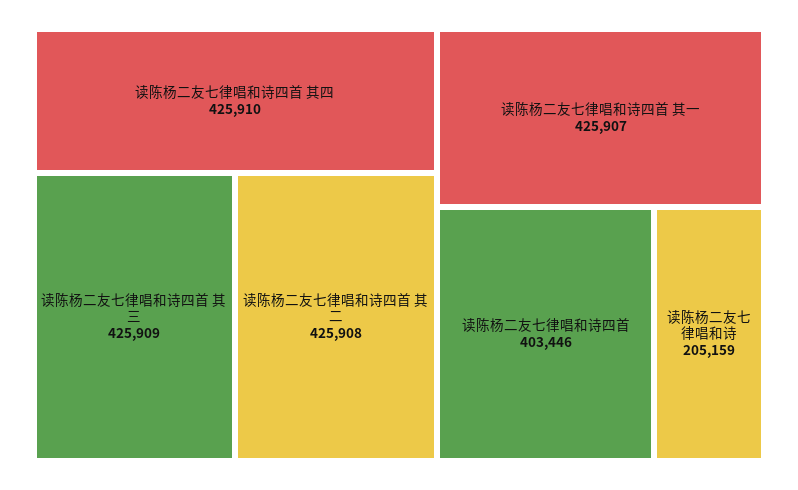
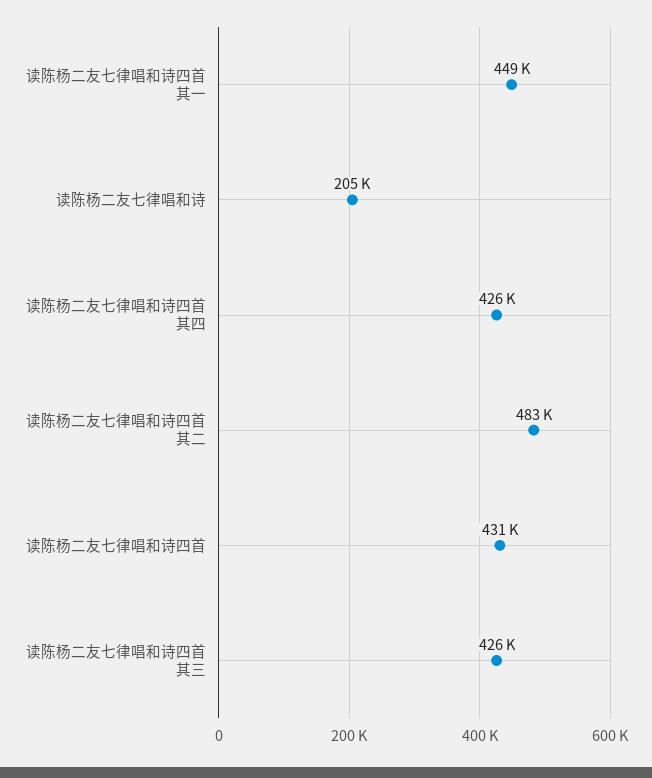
  {
    "读陈杨二友七律唱和诗四首 其四": 425910,
    "读陈杨二友七律唱和诗四首 其三": 425909,
-   "读陈杨二友七律唱和诗四首 其二": 425908,
+   "读陈杨二友七律唱和诗四首 其二": 483000,
-   "读陈杨二友七律唱和诗四首 其一": 425907,
+   "读陈杨二友七律唱和诗四首 其一": 449000,
-   "读陈杨二友七律唱和诗四首": 403446,
+   "读陈杨二友七律唱和诗四首": 431000,
    "读陈杨二友七律唱和诗": 205159
  }

